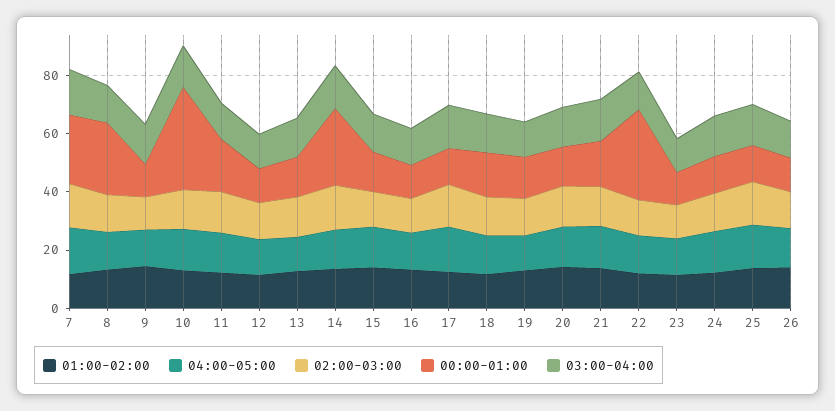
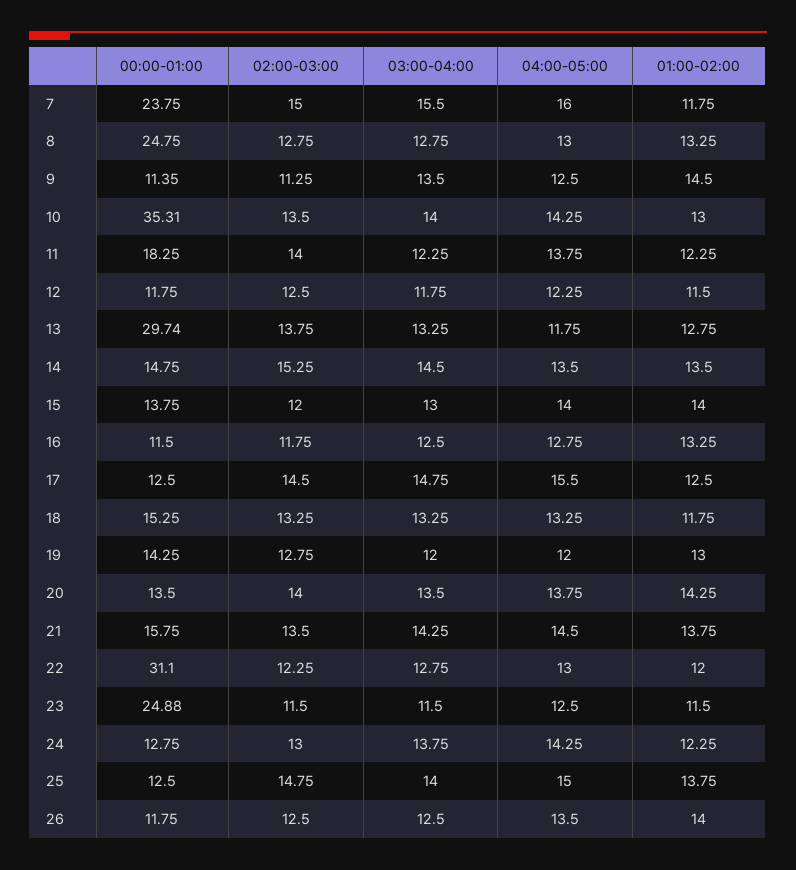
  {
    "01:00-02:00": {
      "7": 11.75,
      "8": 13.25,
      "9": 14.5,
      "10": 13,
      "11": 12.25,
      "12": 11.5,
      "13": 12.75,
      "14": 13.5,
      "15": 14,
      "16": 13.25,
      "17": 12.5,
      "18": 11.75,
      "19": 13,
      "20": 14.25,
      "21": 13.75,
      "22": 12,
      "23": 11.5,
      "24": 12.25,
      "25": 13.75,
      "26": 14
    },
    "04:00-05:00": {
      "7": 16,
      "8": 13,
      "9": 12.5,
      "10": 14.25,
      "11": 13.75,
      "12": 12.25,
      "13": 11.75,
      "14": 13.5,
      "15": 14,
      "16": 12.75,
      "17": 15.5,
      "18": 13.25,
      "19": 12,
      "20": 13.75,
      "21": 14.5,
      "22": 13,
      "23": 12.5,
      "24": 14.25,
      "25": 15,
      "26": 13.5
    },
    "02:00-03:00": {
      "7": 15,
      "8": 12.75,
      "9": 11.25,
      "10": 13.5,
      "11": 14,
      "12": 12.5,
      "13": 13.75,
      "14": 15.25,
      "15": 12,
      "16": 11.75,
      "17": 14.5,
      "18": 13.25,
      "19": 12.75,
      "20": 14,
      "21": 13.5,
      "22": 12.25,
      "23": 11.5,
      "24": 13,
      "25": 14.75,
      "26": 12.5
    },
    "00:00-01:00": {
      "7": 23.75,
      "8": 24.75,
      "9": 11.35,
      "10": 35.31,
      "11": 18.25,
      "12": 11.75,
-     "13": 15,
+     "13": 29.74,
-     "14": 25,
+     "14": 14.75,
      "15": 13.75,
      "16": 11.5,
      "17": 12.5,
      "18": 15.25,
      "19": 14.25,
      "20": 13.5,
      "21": 15.75,
      "22": 31.1,
-     "23": 10,
+     "23": 24.88,
      "24": 12.75,
      "25": 12.5,
      "26": 11.75
    },
    "03:00-04:00": {
      "7": 15.5,
      "8": 12.75,
      "9": 13.5,
      "10": 14,
      "11": 12.25,
      "12": 11.75,
      "13": 13.25,
      "14": 14.5,
      "15": 13,
      "16": 12.5,
      "17": 14.75,
      "18": 13.25,
      "19": 12,
      "20": 13.5,
      "21": 14.25,
      "22": 12.75,
      "23": 11.5,
      "24": 13.75,
      "25": 14,
      "26": 12.5
    }
  }

